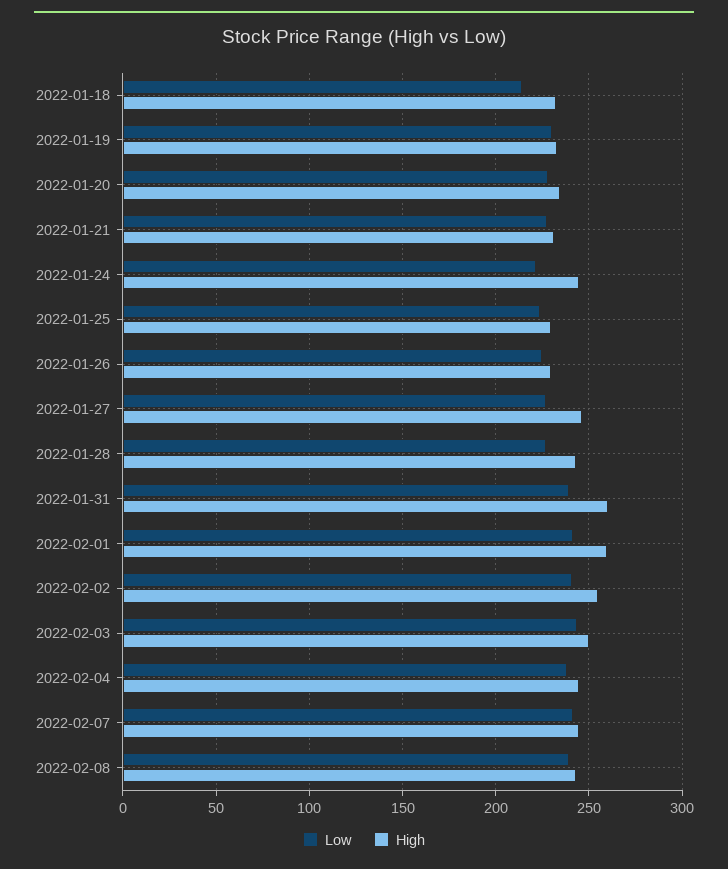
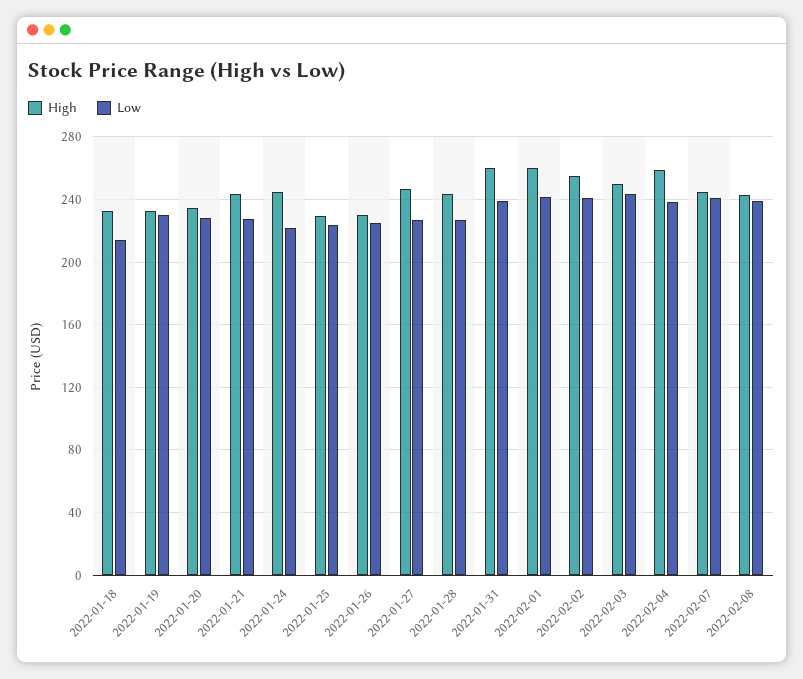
  {
    "Low": {
      "2022-01-18": 215,
      "2022-01-19": 230,
      "2022-01-20": 230,
      "2022-01-21": 225,
      "2022-01-24": 220,
      "2022-01-25": 225,
      "2022-01-26": 225,
      "2022-01-27": 225,
      "2022-01-28": 225,
      "2022-01-31": 240,
      "2022-02-01": 240,
      "2022-02-02": 240,
      "2022-02-03": 245,
      "2022-02-04": 240,
      "2022-02-07": 240,
      "2022-02-08": 240
    },
    "High": {
      "2022-01-18": 235,
      "2022-01-19": 235,
      "2022-01-20": 235,
-     "2022-01-21": 230,
+     "2022-01-21": 245,
      "2022-01-24": 245,
      "2022-01-25": 230,
      "2022-01-26": 230,
      "2022-01-27": 245,
      "2022-01-28": 245,
      "2022-01-31": 260,
      "2022-02-01": 260,
      "2022-02-02": 255,
      "2022-02-03": 250,
-     "2022-02-04": 245,
+     "2022-02-04": 260,
      "2022-02-07": 245,
      "2022-02-08": 245
    }
  }

